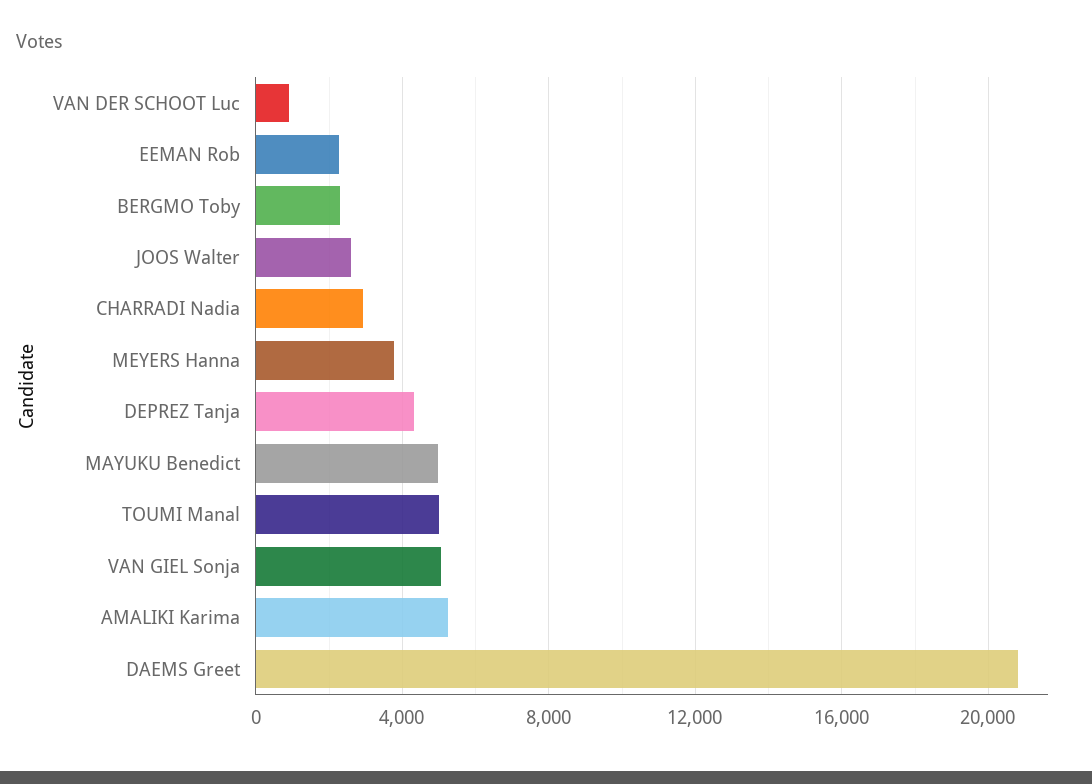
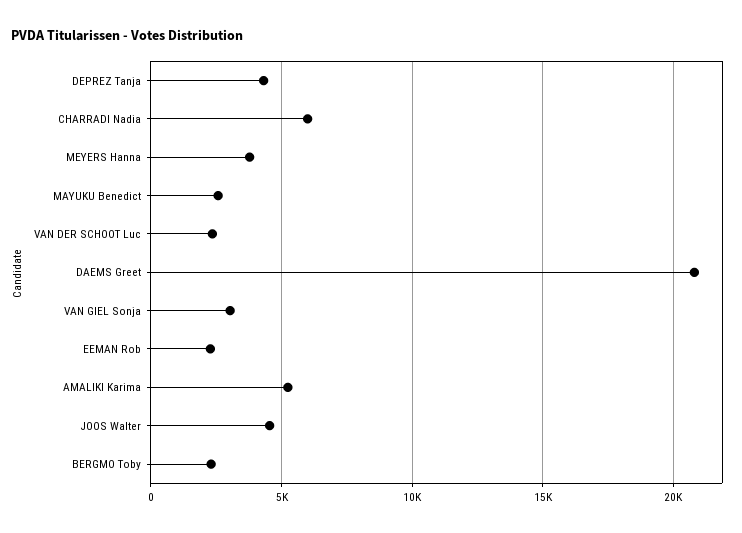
  {
-   "VAN DER SCHOOT Luc": 1000,
+   "VAN DER SCHOOT Luc": 2500,
    "EEMAN Rob": 2500,
    "BERGMO Toby": 2500,
-   "JOOS Walter": 2500,
+   "JOOS Walter": 4500,
-   "CHARRADI Nadia": 3000,
+   "CHARRADI Nadia": 6000,
    "MEYERS Hanna": 4000,
    "DEPREZ Tanja": 4500,
-   "MAYUKU Benedict": 5000,
+   "MAYUKU Benedict": 2500,
-   "TOUMI Manal": 5000,
-   "VAN GIEL Sonja": 5000,
+   "VAN GIEL Sonja": 3000,
    "AMALIKI Karima": 5000,
    "DAEMS Greet": 21000
  }

